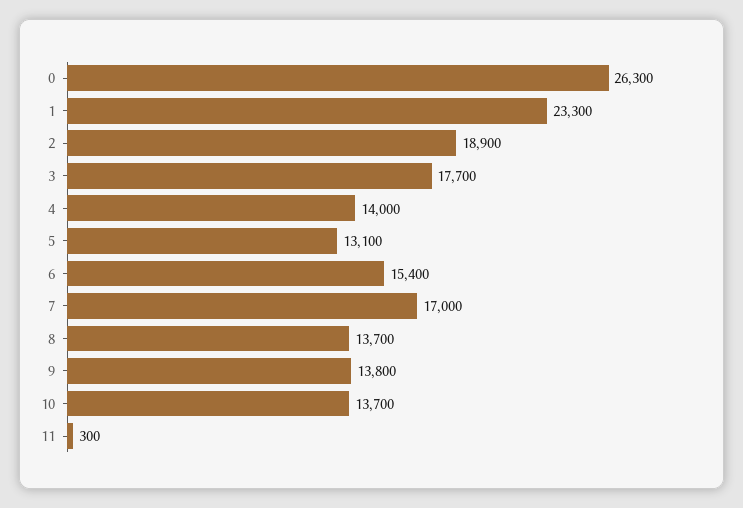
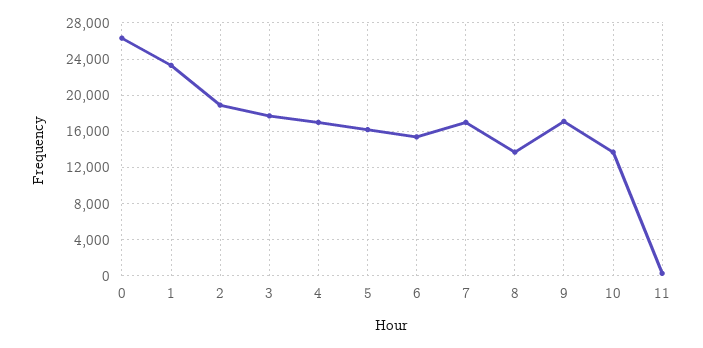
  {
    "0": 26300,
    "1": 23300,
    "2": 18900,
    "3": 17700,
-   "4": 14000,
+   "4": 17000,
-   "5": 13100,
+   "5": 16000,
    "6": 15400,
    "7": 17000,
    "8": 13700,
-   "9": 13800,
+   "9": 17000,
    "10": 13700,
    "11": 300
  }

